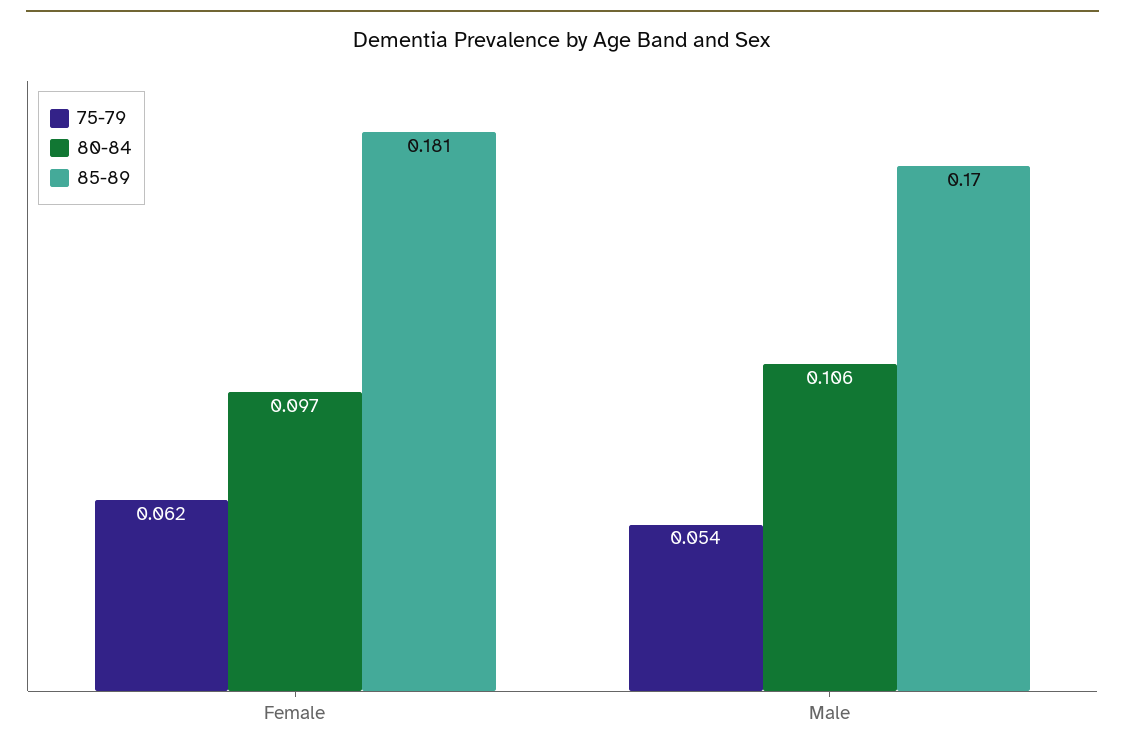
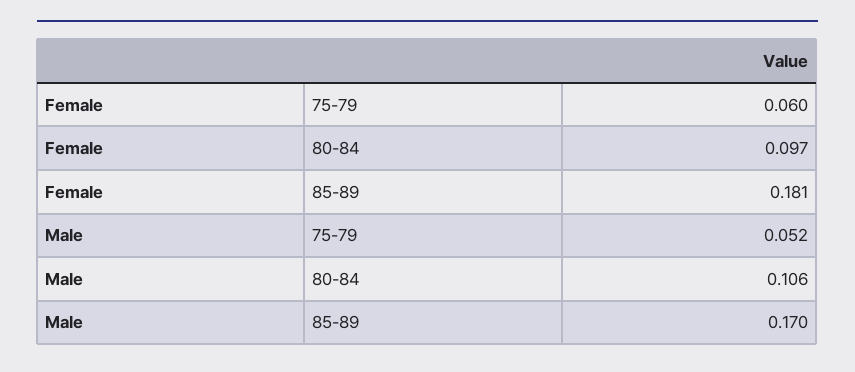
  {
    "75-79": {
-     "Female": 0.062,
+     "Female": 0.06,
-     "Male": 0.054
+     "Male": 0.052
    },
    "80-84": {
      "Female": 0.097,
      "Male": 0.106
    },
    "85-89": {
      "Female": 0.181,
      "Male": 0.17
    }
  }

